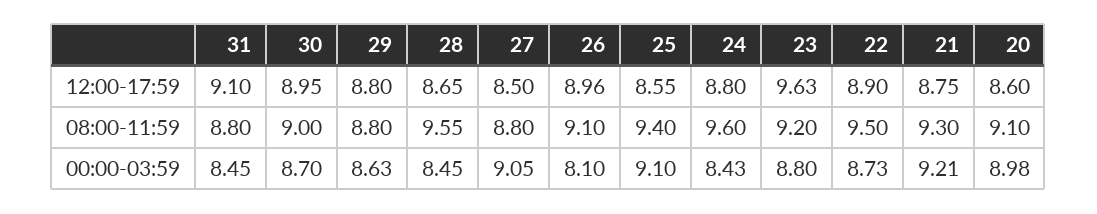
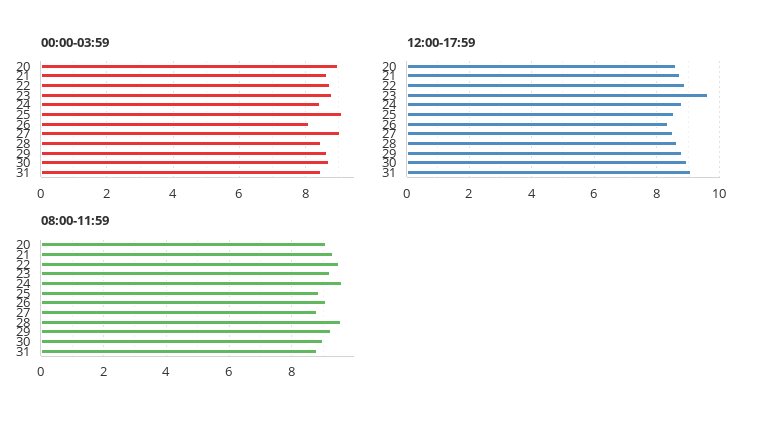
  {
    "12:00-17:59": {
      "31": 9.1,
      "30": 8.95,
      "29": 8.8,
      "28": 8.65,
      "27": 8.5,
-     "26": 8.96,
+     "26": 8.4,
      "25": 8.55,
      "24": 8.8,
      "23": 9.63,
      "22": 8.9,
      "21": 8.75,
      "20": 8.6
    },
    "08:00-11:59": {
      "31": 8.8,
      "30": 9,
-     "29": 8.8,
+     "29": 9.2,
      "28": 9.55,
      "27": 8.8,
      "26": 9.1,
-     "25": 9.4,
+     "25": 8.8,
      "24": 9.6,
      "23": 9.2,
      "22": 9.5,
      "21": 9.3,
      "20": 9.1
    },
    "00:00-03:59": {
      "31": 8.45,
      "30": 8.7,
      "29": 8.63,
      "28": 8.45,
      "27": 9.05,
      "26": 8.1,
      "25": 9.1,
      "24": 8.43,
      "23": 8.8,
      "22": 8.73,
-     "21": 9.21,
+     "21": 8.6,
      "20": 8.98
    }
  }

